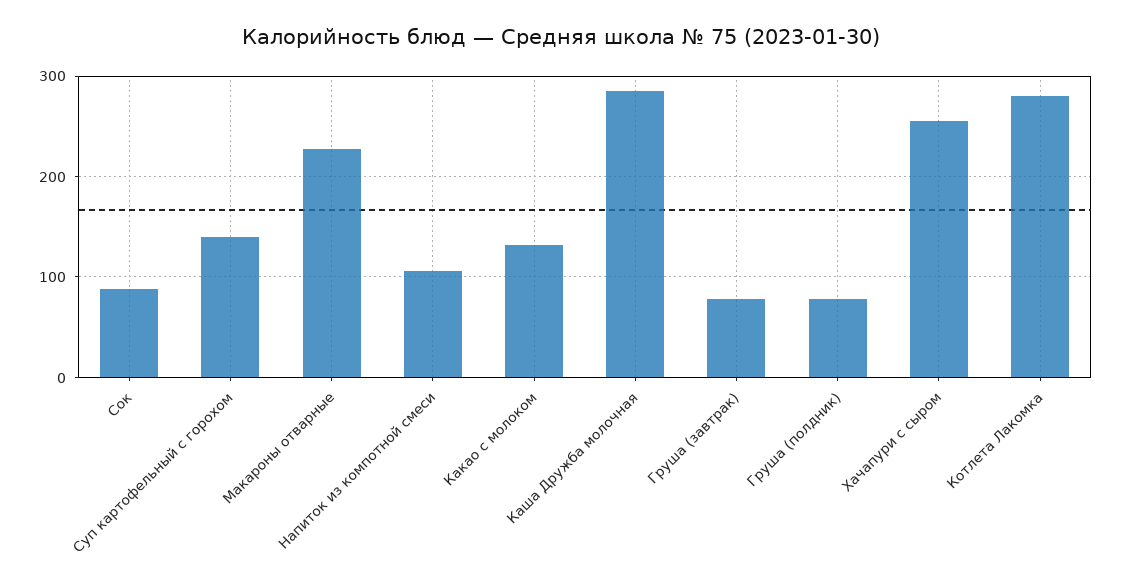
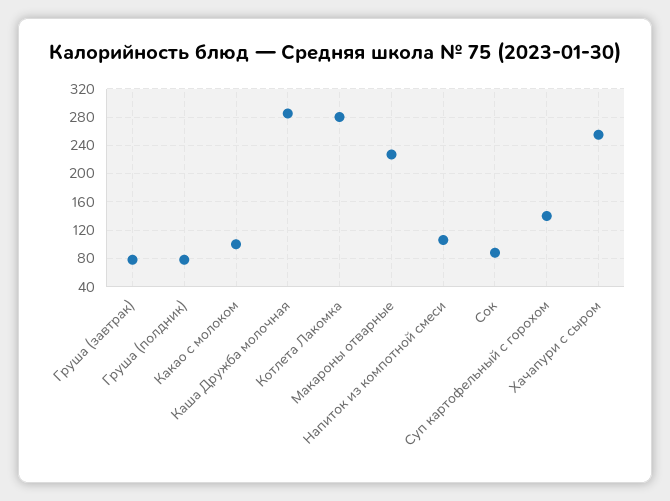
  {
    "Сок": 90,
    "Суп картофельный с горохом": 140,
    "Макароны отварные": 230,
    "Напиток из компотной смеси": 110,
-   "Какао с молоком": 130,
+   "Какао с молоком": 100,
    "Каша Дружба молочная": 290,
    "Груша (завтрак)": 80,
    "Груша (полдник)": 80,
    "Хачапури с сыром": 260,
    "Котлета Лакомка": 280
  }

